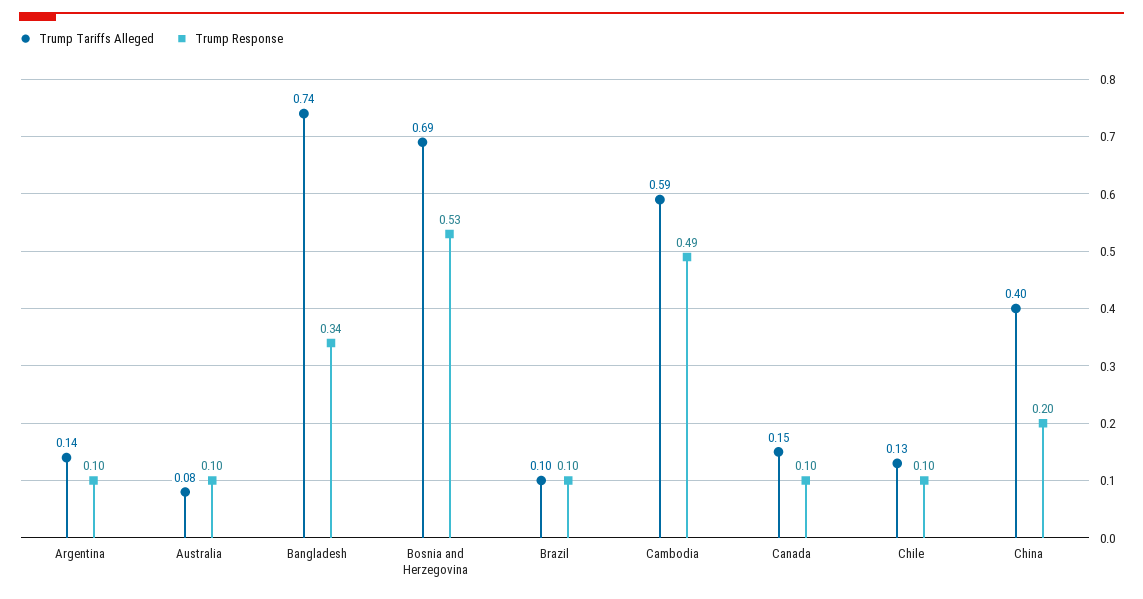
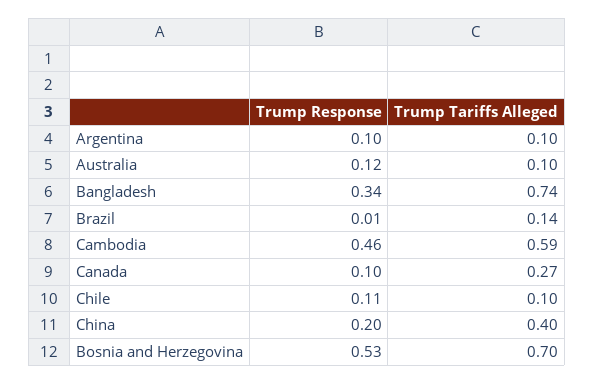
  {
    "Trump Tariffs Alleged": {
-     "Argentina": 0.14,
+     "Argentina": 0.1,
-     "Australia": 0.08,
+     "Australia": 0.1,
      "Bangladesh": 0.74,
-     "Bosnia and Herzegovina": 0.69,
+     "Bosnia and Herzegovina": 0.7,
-     "Brazil": 0.1,
+     "Brazil": 0.14,
      "Cambodia": 0.59,
-     "Canada": 0.15,
+     "Canada": 0.27,
-     "Chile": 0.13,
+     "Chile": 0.1,
      "China": 0.4
    },
    "Trump Response": {
      "Argentina": 0.1,
-     "Australia": 0.1,
+     "Australia": 0.12,
      "Bangladesh": 0.34,
      "Bosnia and Herzegovina": 0.53,
-     "Brazil": 0.1,
+     "Brazil": 0.01,
-     "Cambodia": 0.49,
+     "Cambodia": 0.46,
      "Canada": 0.1,
-     "Chile": 0.1,
+     "Chile": 0.11,
      "China": 0.2
    }
  }

